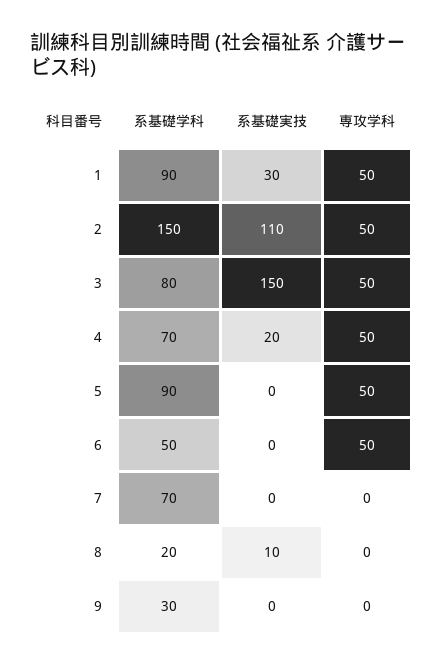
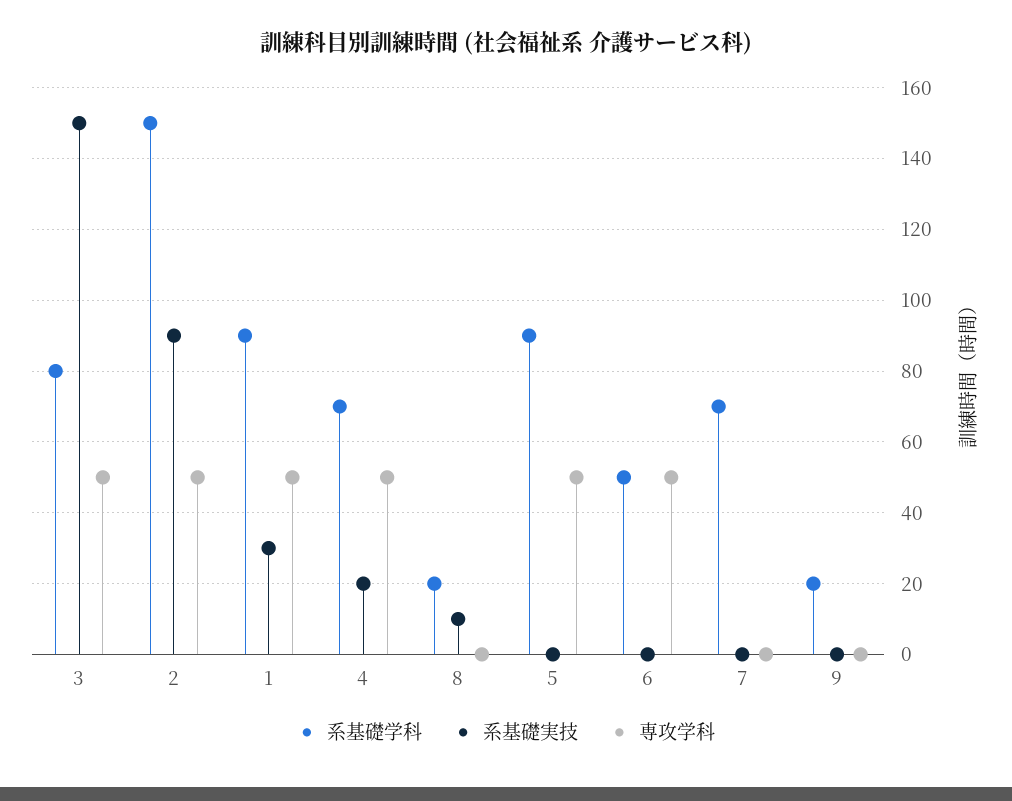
  {
    "系基礎学科": {
      "1": 90,
      "2": 150,
      "3": 80,
      "4": 70,
      "5": 90,
      "6": 50,
      "7": 70,
      "8": 20,
-     "9": 30
+     "9": 20
    },
    "系基礎実技": {
      "1": 30,
-     "2": 110,
+     "2": 90,
      "3": 150,
      "4": 20,
      "5": 0,
      "6": 0,
      "7": 0,
      "8": 10,
      "9": 0
    },
    "専攻学科": {
      "1": 50,
      "2": 50,
      "3": 50,
      "4": 50,
      "5": 50,
      "6": 50,
      "7": 0,
      "8": 0,
      "9": 0
    }
  }

